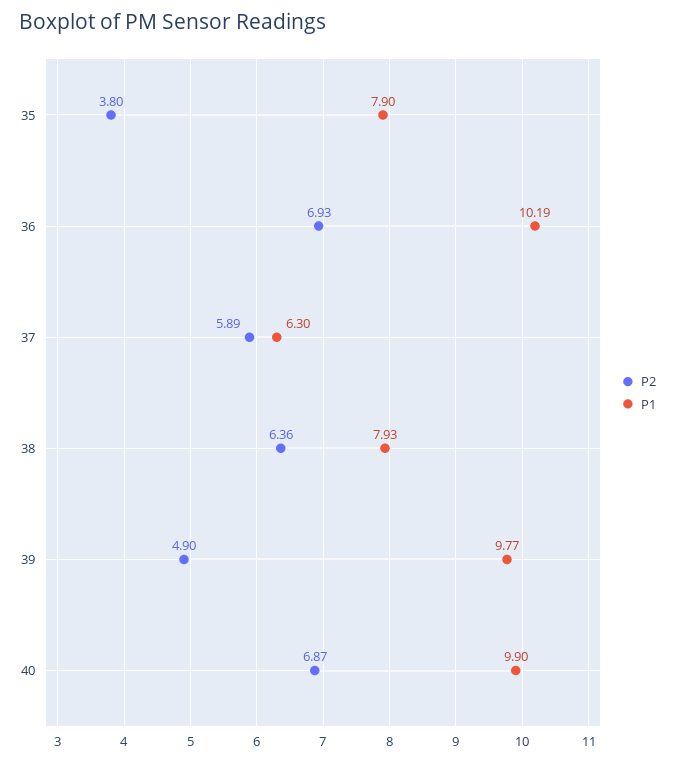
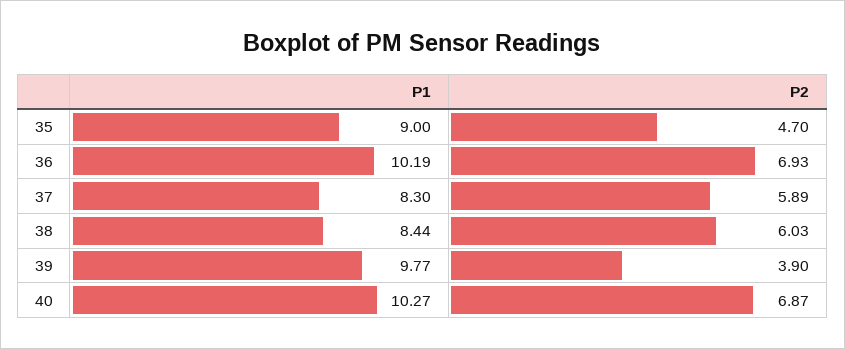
  {
    "P2": {
-     "35": 3.8,
+     "35": 4.7,
      "36": 6.93,
      "37": 5.89,
-     "38": 6.36,
+     "38": 6.03,
-     "39": 4.9,
+     "39": 3.9,
      "40": 6.87
    },
    "P1": {
-     "35": 7.9,
+     "35": 9,
      "36": 10.19,
-     "37": 6.3,
+     "37": 8.3,
-     "38": 7.93,
+     "38": 8.44,
      "39": 9.77,
-     "40": 9.9
+     "40": 10.27
    }
  }

